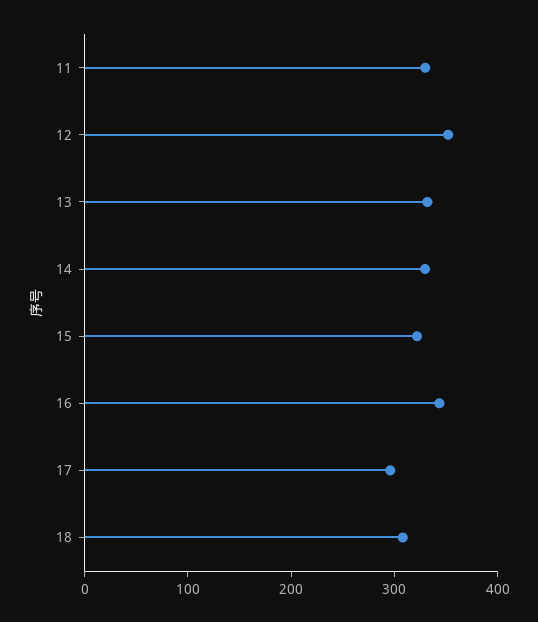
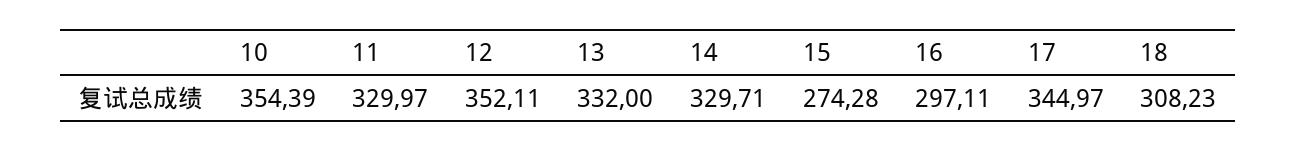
  {
    "11": 329.97,
    "12": 352.11,
    "13": 332,
    "14": 329.71,
-   "15": 320,
+   "15": 274.28,
-   "16": 340,
+   "16": 297.11,
-   "17": 300,
+   "17": 344.97,
-   "18": 308.23
+   "18": 308.23,
+   "10": 354.39
  }

